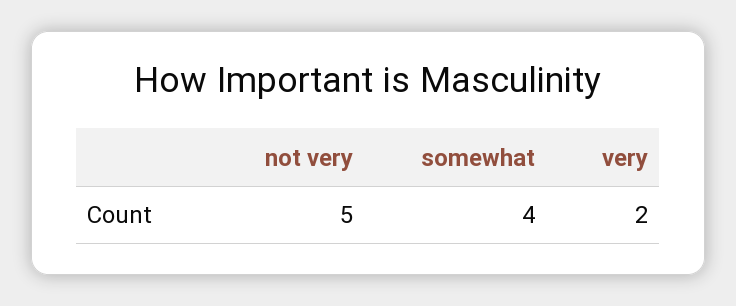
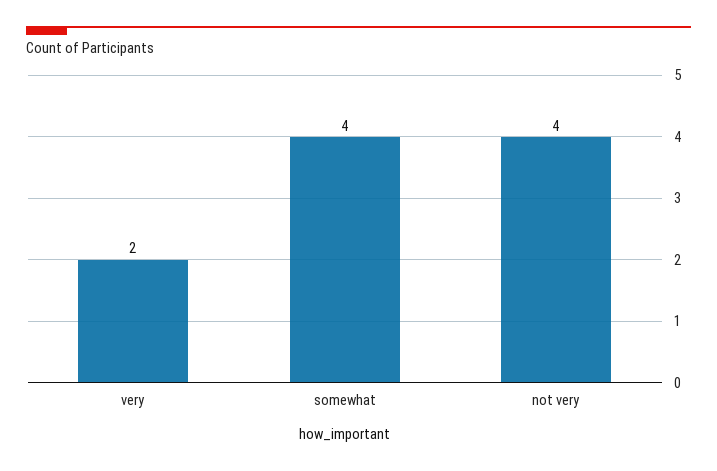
  {
-   "not very": 5,
+   "not very": 4,
    "somewhat": 4,
    "very": 2
  }

